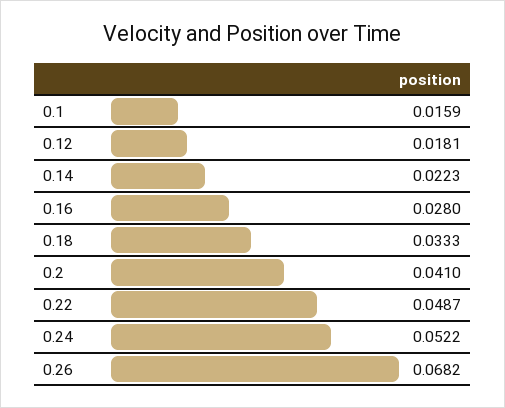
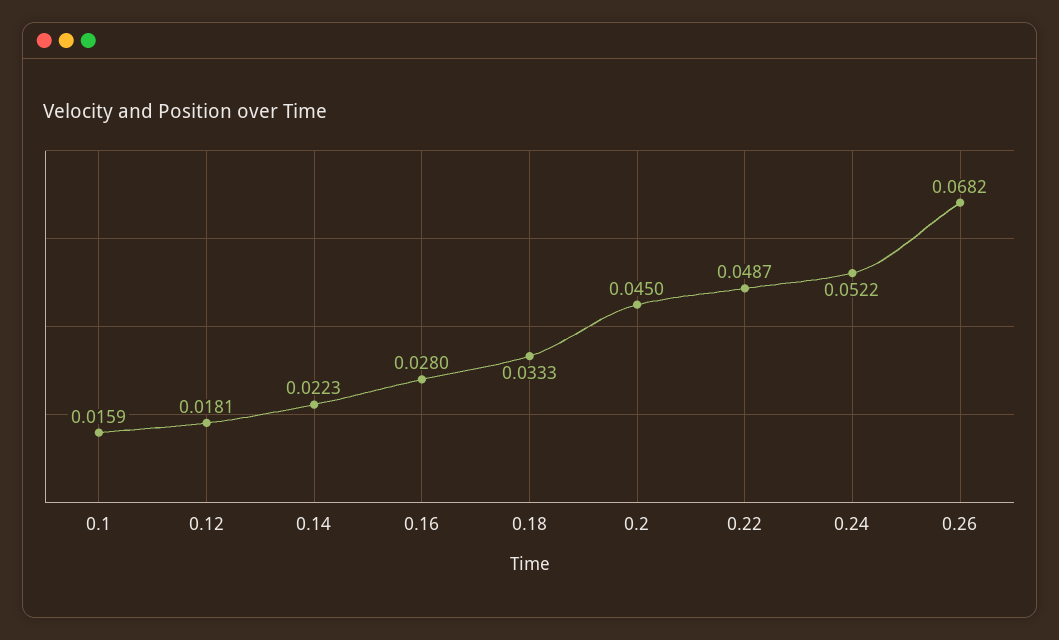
  {
    "0.1": 0.0159,
    "0.12": 0.0181,
    "0.14": 0.0223,
    "0.16": 0.028,
    "0.18": 0.0333,
-   "0.2": 0.041,
+   "0.2": 0.045,
    "0.22": 0.0487,
    "0.24": 0.0522,
    "0.26": 0.0682
  }

